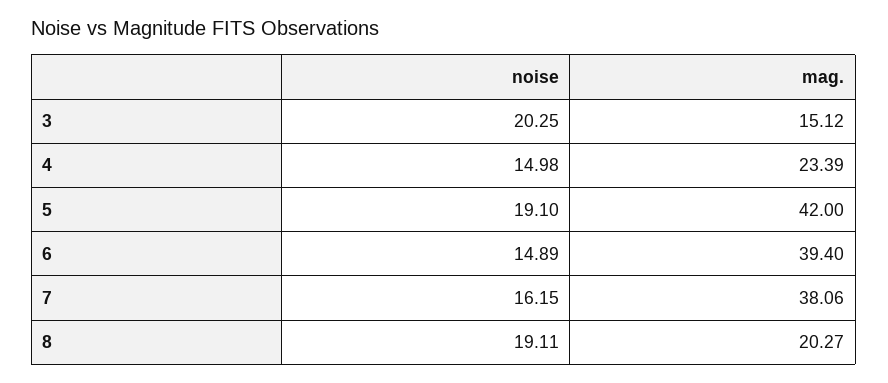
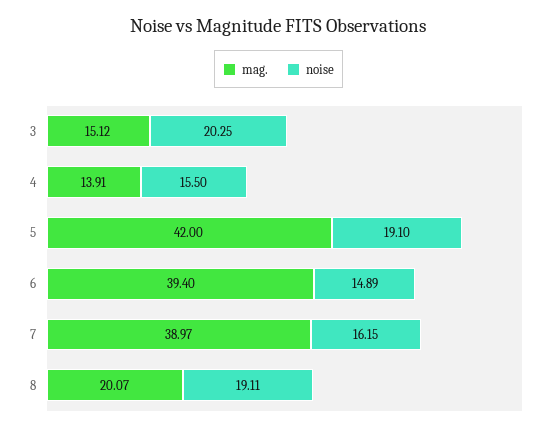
  {
    "noise": {
      "3": 20.25,
-     "4": 14.98,
+     "4": 15.5,
      "5": 19.1,
      "6": 14.89,
      "7": 16.15,
      "8": 19.11
    },
    "mag.": {
      "3": 15.12,
-     "4": 23.39,
+     "4": 13.91,
      "5": 42,
      "6": 39.4,
-     "7": 38.06,
+     "7": 38.97,
-     "8": 20.27
+     "8": 20.07
    }
  }

